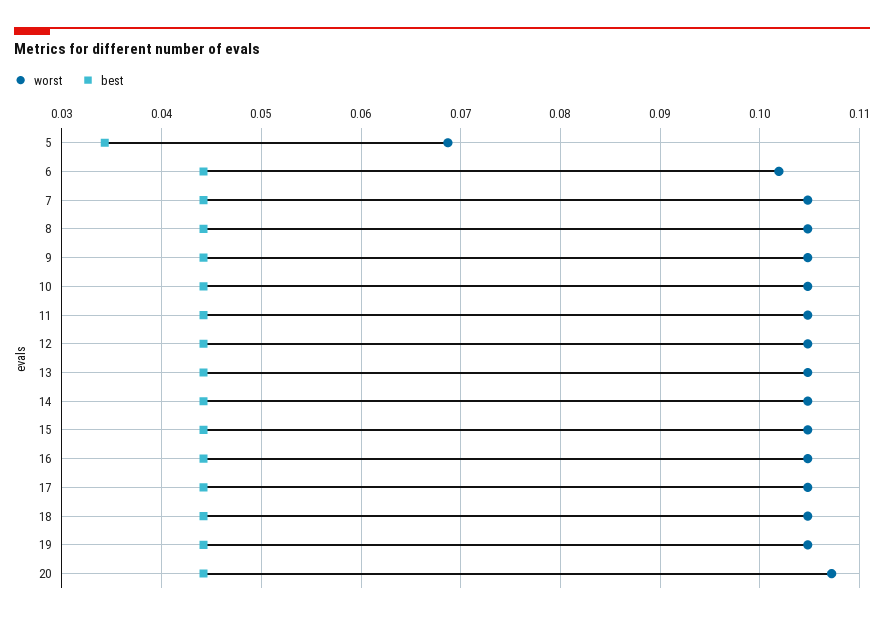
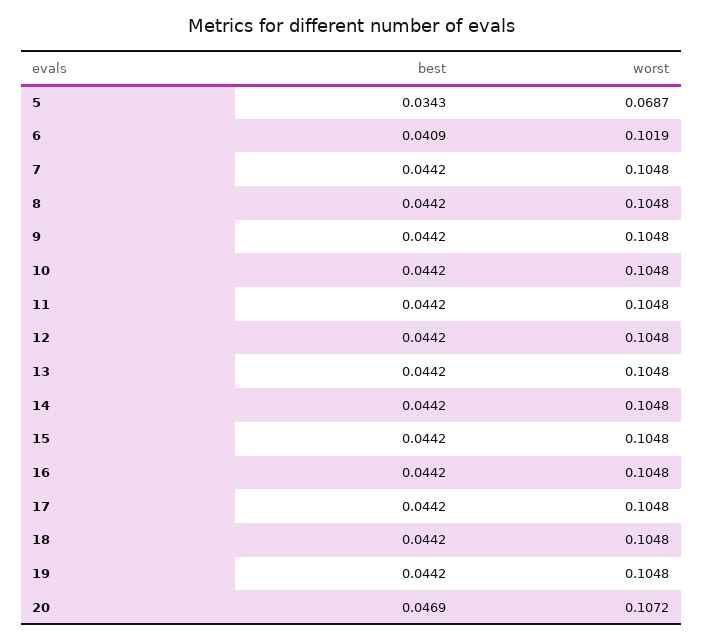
  {
    "worst": {
      "5": 0.0687,
      "6": 0.1019,
      "7": 0.1048,
      "8": 0.1048,
      "9": 0.1048,
      "10": 0.1048,
      "11": 0.1048,
      "12": 0.1048,
      "13": 0.1048,
      "14": 0.1048,
      "15": 0.1048,
      "16": 0.1048,
      "17": 0.1048,
      "18": 0.1048,
      "19": 0.1048,
      "20": 0.1072
    },
    "best": {
      "5": 0.0343,
-     "6": 0.044,
+     "6": 0.0409,
      "7": 0.0442,
      "8": 0.0442,
      "9": 0.0442,
      "10": 0.0442,
      "11": 0.0442,
      "12": 0.0442,
      "13": 0.0442,
      "14": 0.0442,
      "15": 0.0442,
      "16": 0.0442,
      "17": 0.0442,
      "18": 0.0442,
      "19": 0.0442,
-     "20": 0.044
+     "20": 0.0469
    }
  }

